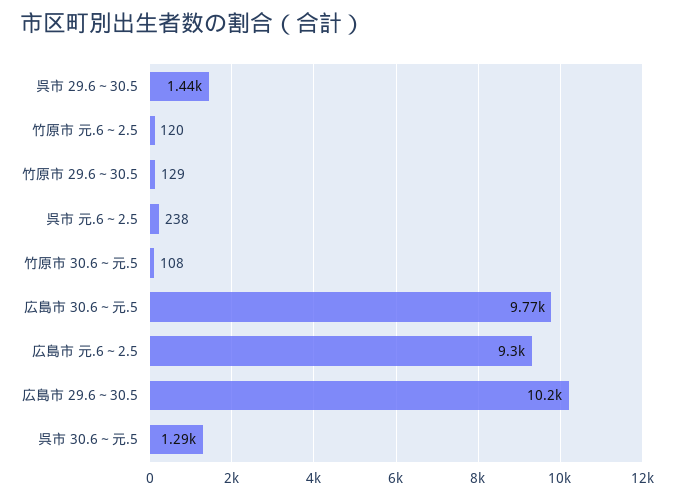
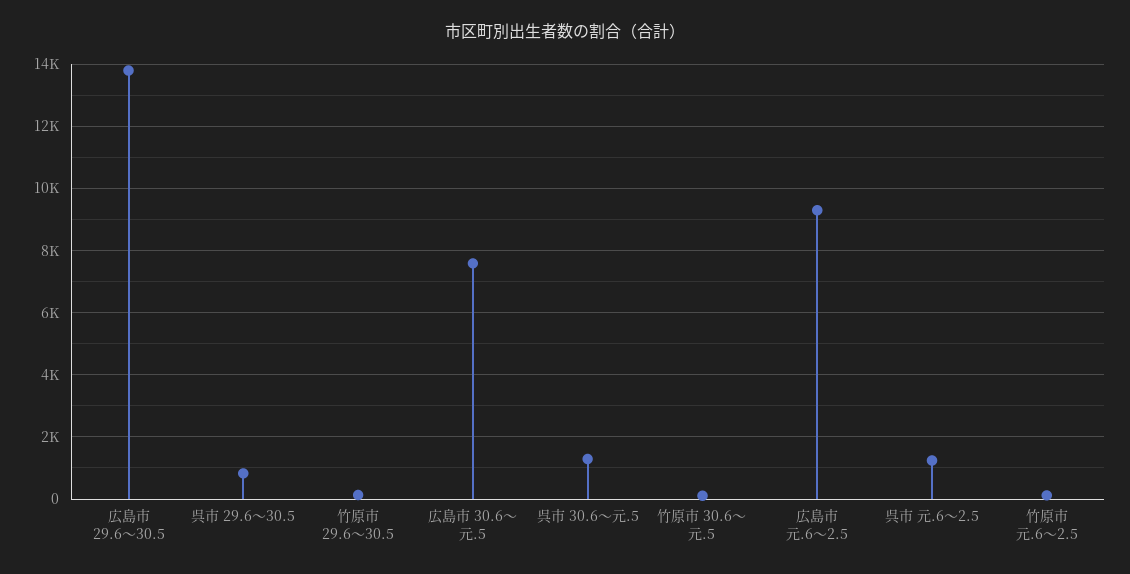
  {
-   "呉市 29.6～30.5": 1440,
+   "呉市 29.6～30.5": 800,
    "竹原市 元.6～2.5": 120,
    "竹原市 29.6～30.5": 129,
-   "呉市 元.6～2.5": 238,
+   "呉市 元.6～2.5": 1200,
    "竹原市 30.6～元.5": 108,
-   "広島市 30.6～元.5": 9770,
+   "広島市 30.6～元.5": 7600,
    "広島市 元.6～2.5": 9300,
-   "広島市 29.6～30.5": 10200,
+   "広島市 29.6～30.5": 13800,
    "呉市 30.6～元.5": 1290
  }

